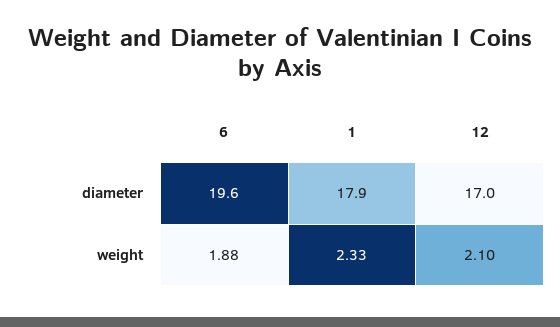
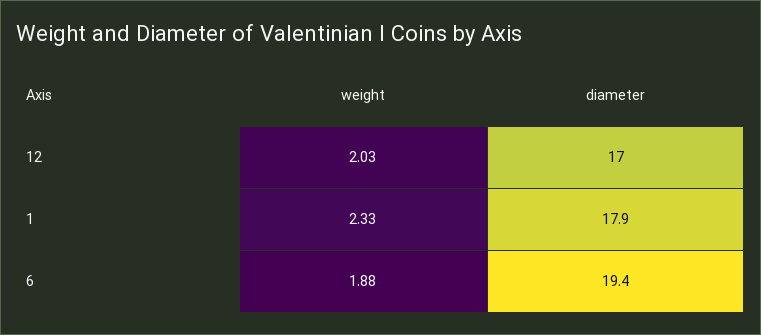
  {
    "6": {
-     "diameter": 19.6,
+     "diameter": 19.4,
      "weight": 1.88
    },
    "1": {
      "diameter": 17.9,
      "weight": 2.33
    },
    "12": {
      "diameter": 17,
-     "weight": 2.1
+     "weight": 2.03
    }
  }

